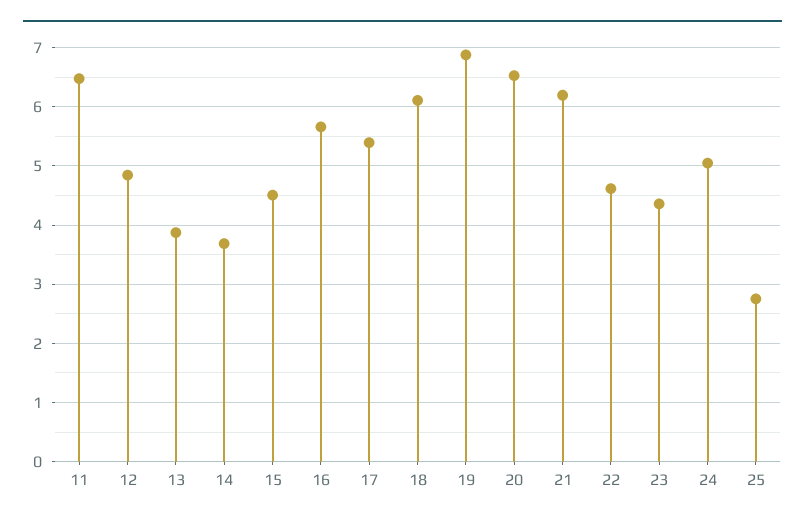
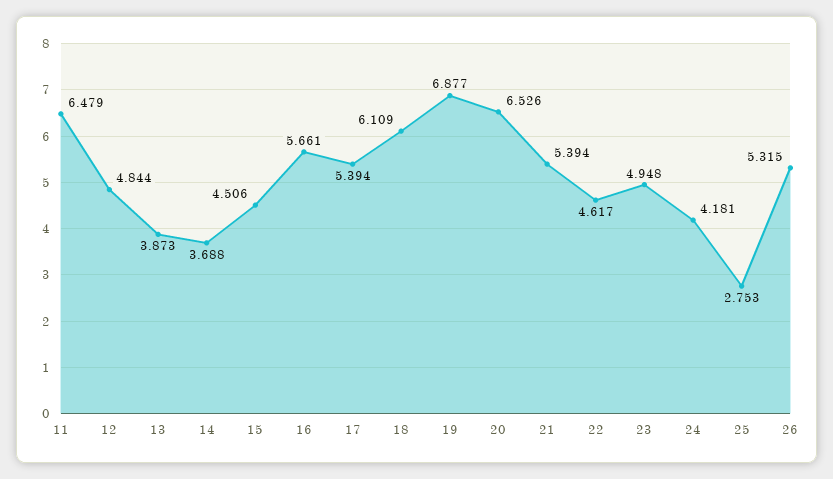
  {
    "11": 6.479,
    "12": 4.844,
    "13": 3.873,
    "14": 3.688,
    "15": 4.506,
    "16": 5.661,
    "17": 5.394,
    "18": 6.109,
    "19": 6.877,
    "20": 6.526,
-   "21": 6.2,
+   "21": 5.394,
    "22": 4.617,
-   "23": 4.4,
+   "23": 4.948,
-   "24": 5,
+   "24": 4.181,
-   "25": 2.753
+   "25": 2.753,
+   "26": 5.315
  }

